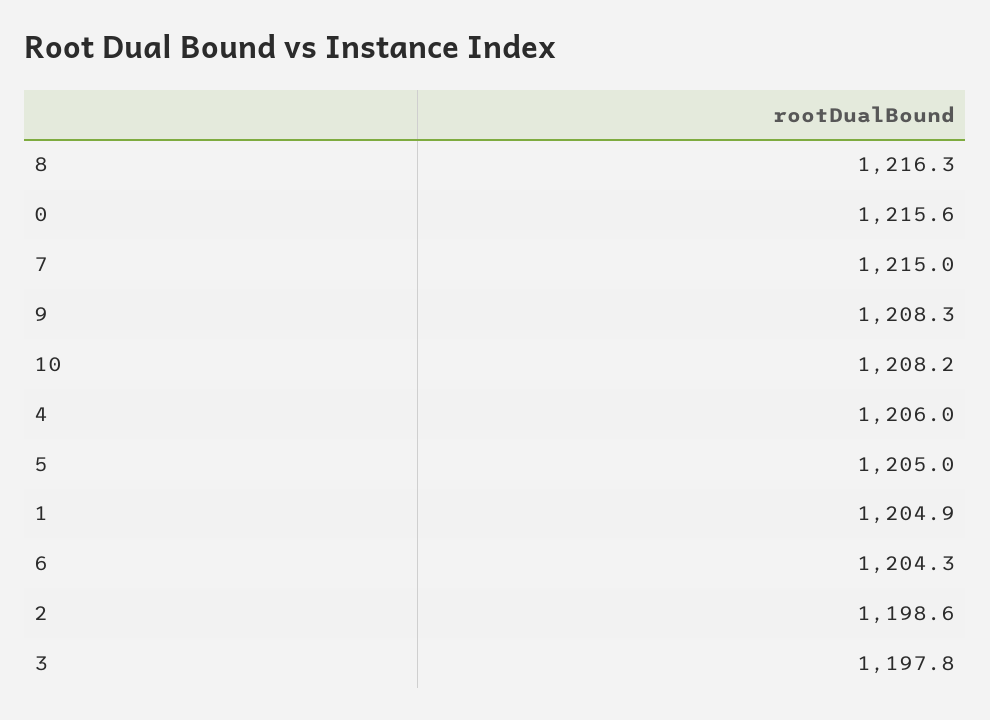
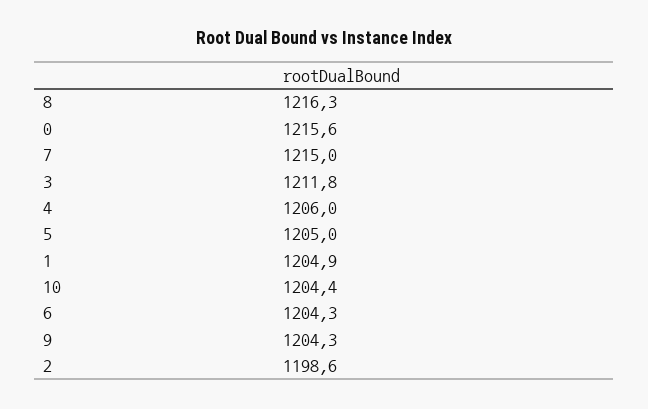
  {
    "8": 1216.3,
    "0": 1215.6,
    "7": 1215,
-   "9": 1208.3,
+   "9": 1204.3,
-   "10": 1208.2,
+   "10": 1204.4,
    "4": 1206,
    "5": 1205,
    "1": 1204.9,
    "6": 1204.3,
    "2": 1198.6,
-   "3": 1197.8
+   "3": 1211.8
  }

